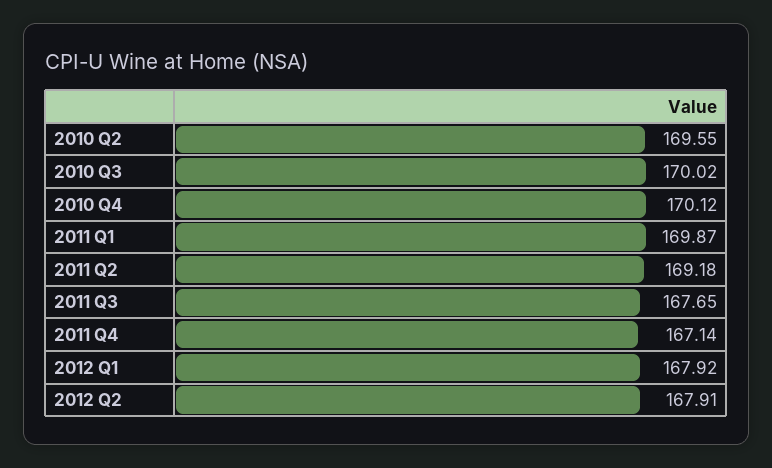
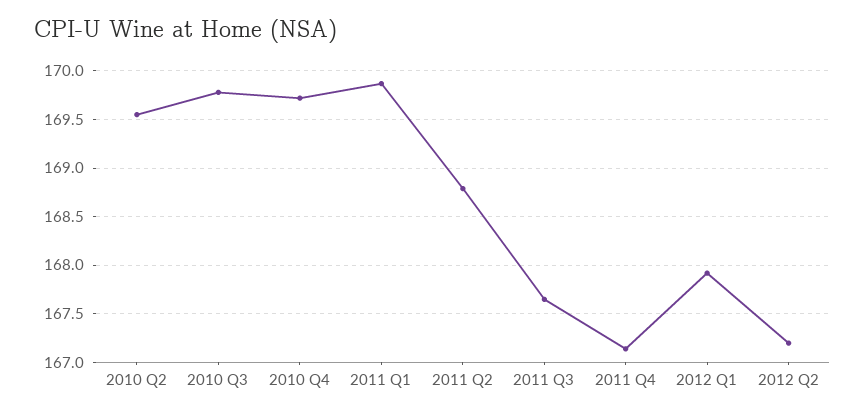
  {
    "2010 Q2": 169.55,
-   "2010 Q3": 170.02,
+   "2010 Q3": 169.8,
-   "2010 Q4": 170.12,
+   "2010 Q4": 169.7,
    "2011 Q1": 169.87,
-   "2011 Q2": 169.18,
+   "2011 Q2": 168.8,
    "2011 Q3": 167.65,
    "2011 Q4": 167.14,
    "2012 Q1": 167.92,
-   "2012 Q2": 167.91
+   "2012 Q2": 167.2
  }

